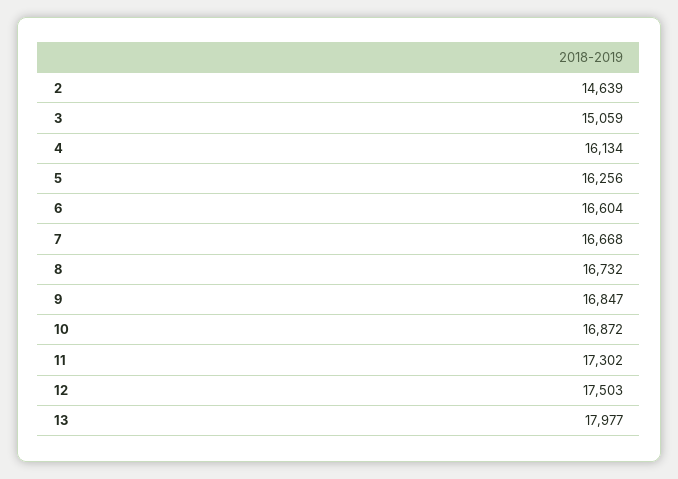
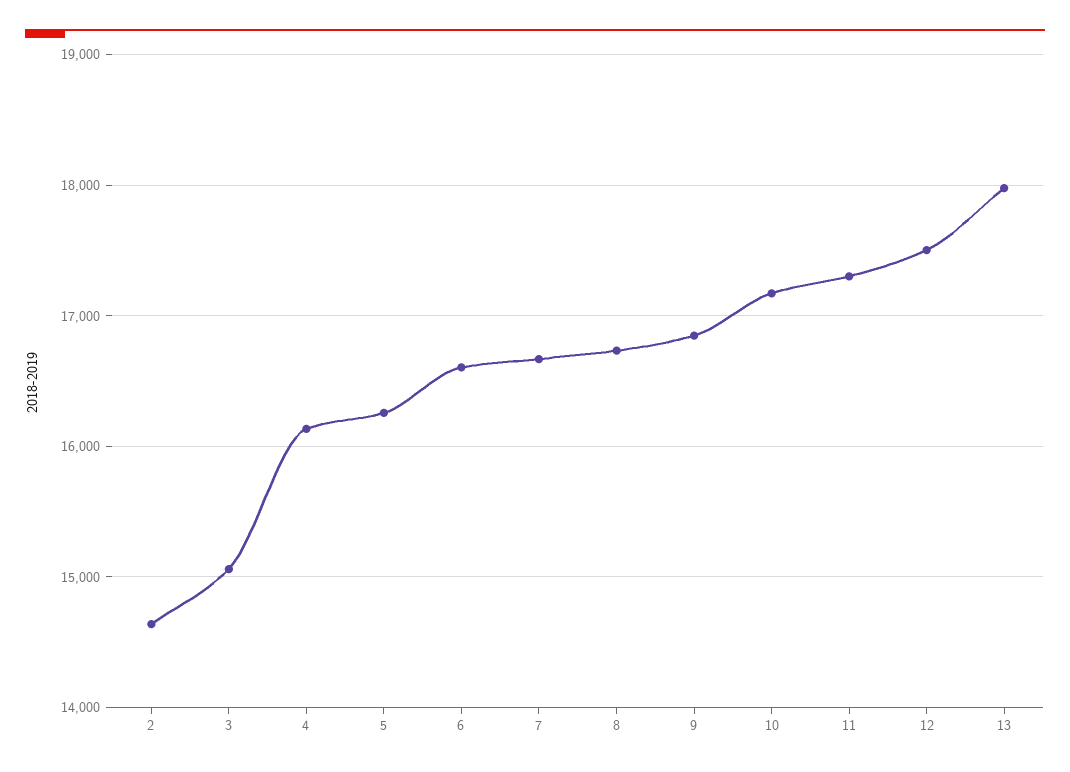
  {
    "2": 14639,
    "3": 15059,
    "4": 16134,
    "5": 16256,
    "6": 16604,
    "7": 16668,
    "8": 16732,
    "9": 16847,
-   "10": 16872,
+   "10": 17200,
    "11": 17302,
    "12": 17503,
    "13": 17977
  }

